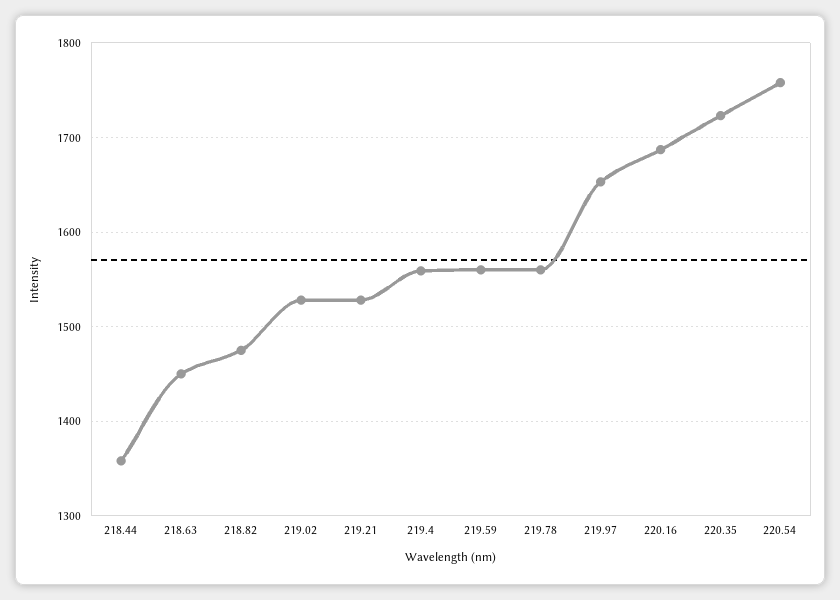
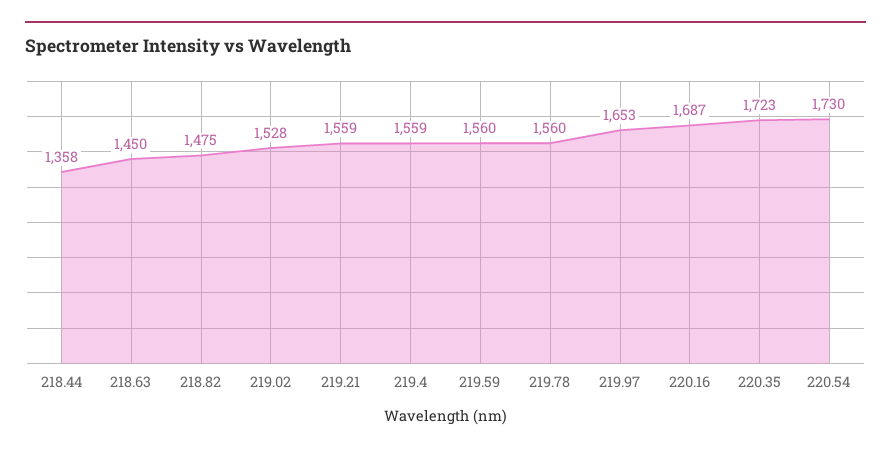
  {
    "218.44": 1358,
    "218.63": 1450,
    "218.82": 1475,
    "219.02": 1528,
-   "219.21": 1530,
+   "219.21": 1559,
    "219.4": 1559,
    "219.59": 1560,
    "219.78": 1560,
    "219.97": 1653,
    "220.16": 1687,
    "220.35": 1723,
-   "220.54": 1760
+   "220.54": 1730
  }

